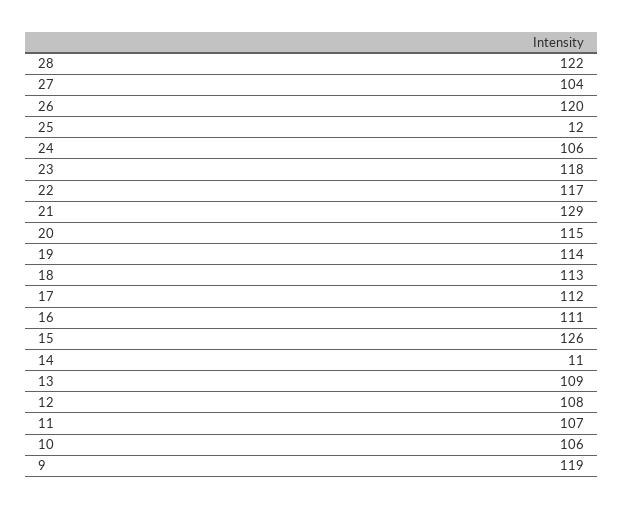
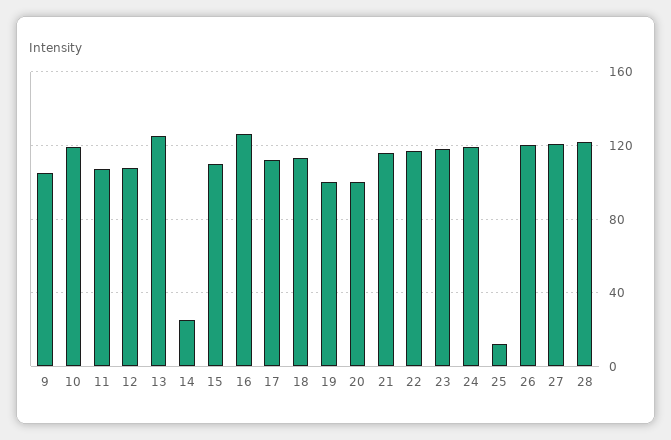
  {
    "28": 122,
-   "27": 104,
+   "27": 120,
    "26": 120,
    "25": 12,
-   "24": 106,
+   "24": 120,
    "23": 118,
    "22": 117,
-   "21": 129,
+   "21": 115,
-   "20": 115,
+   "20": 100,
-   "19": 114,
+   "19": 100,
    "18": 113,
    "17": 112,
-   "16": 111,
+   "16": 125,
-   "15": 126,
+   "15": 110,
-   "14": 11,
+   "14": 25,
-   "13": 109,
+   "13": 125,
    "12": 108,
    "11": 107,
-   "10": 106,
+   "10": 120,
-   "9": 119
+   "9": 105
  }

